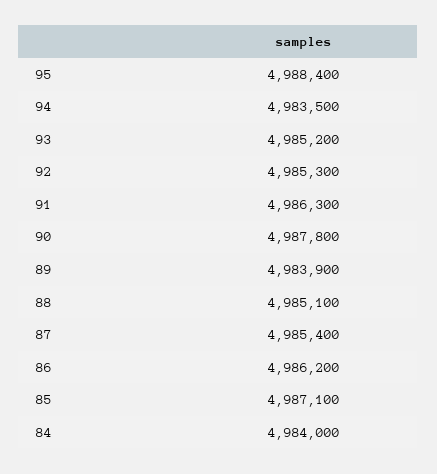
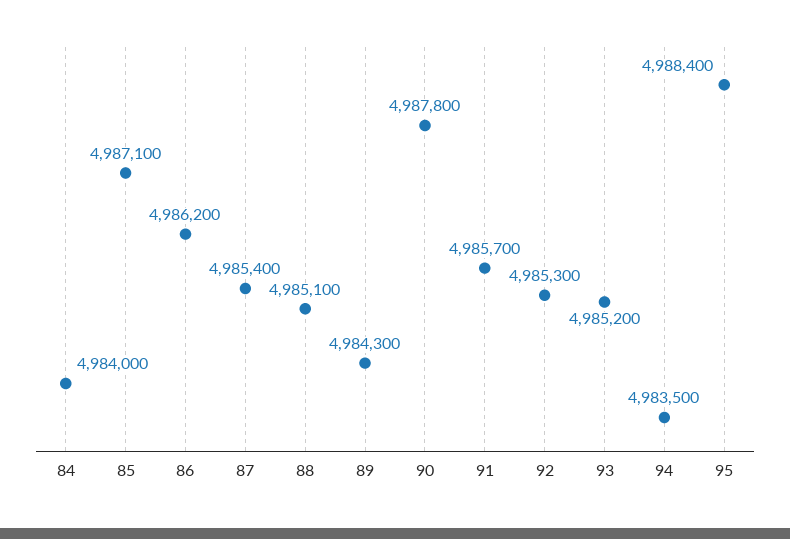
  {
    "95": 4988400,
    "94": 4983500,
    "93": 4985200,
    "92": 4985300,
-   "91": 4986300,
+   "91": 4985700,
    "90": 4987800,
-   "89": 4983900,
+   "89": 4984300,
    "88": 4985100,
    "87": 4985400,
    "86": 4986200,
    "85": 4987100,
    "84": 4984000
  }

